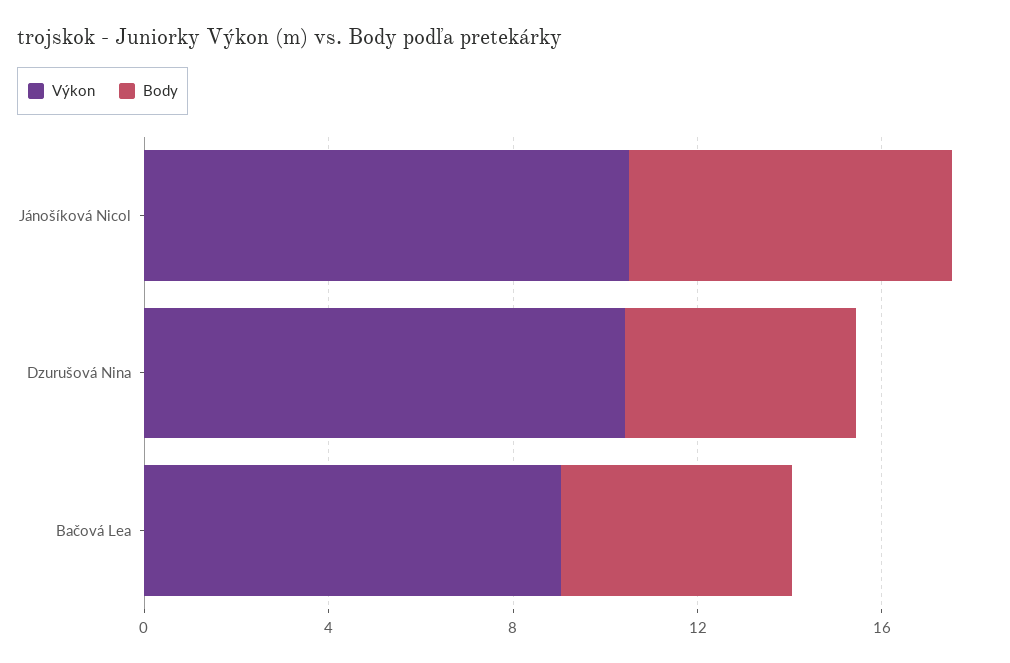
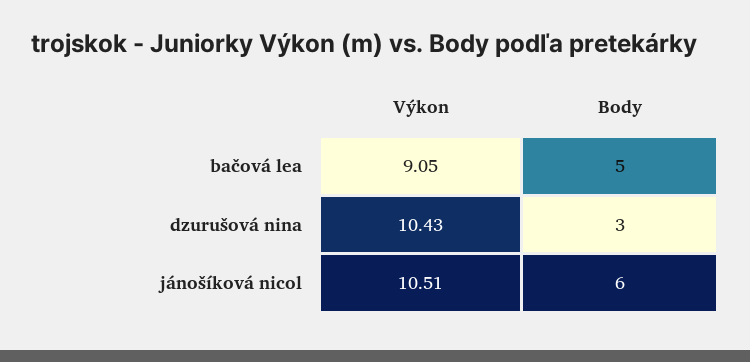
  {
    "Výkon": {
      "Jánošíková Nicol": 10.51,
      "Dzurušová Nina": 10.43,
      "Bačová Lea": 9.05
    },
    "Body": {
-     "Jánošíková Nicol": 7,
+     "Jánošíková Nicol": 6,
-     "Dzurušová Nina": 5,
+     "Dzurušová Nina": 3,
      "Bačová Lea": 5
    }
  }

